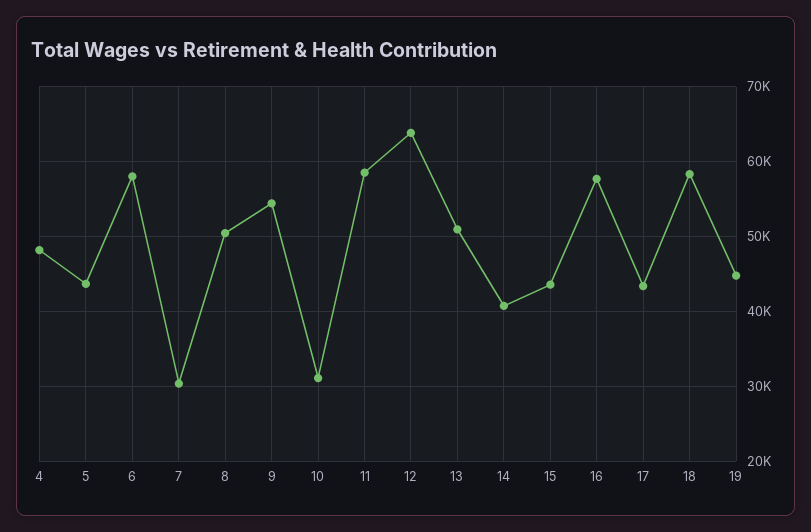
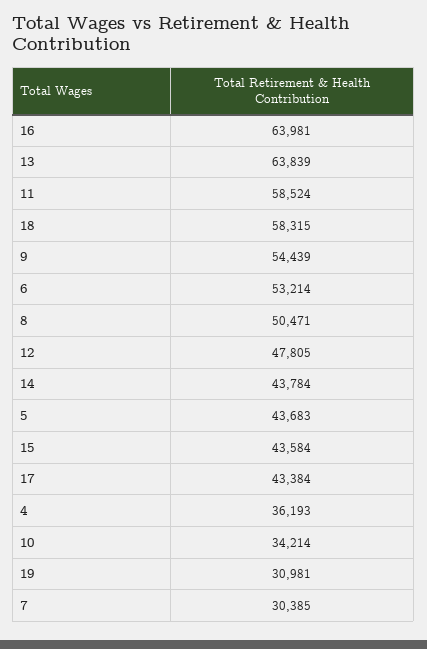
  {
-   "4": 48000,
+   "4": 36193,
    "5": 43683,
-   "6": 58000,
+   "6": 53214,
    "7": 30385,
    "8": 50471,
    "9": 54439,
-   "10": 31000,
+   "10": 34214,
    "11": 58524,
-   "12": 64000,
+   "12": 47805,
-   "13": 51000,
+   "13": 63839,
-   "14": 41000,
+   "14": 43784,
    "15": 43584,
-   "16": 58000,
+   "16": 63981,
    "17": 43384,
    "18": 58315,
-   "19": 45000
+   "19": 30981
  }

